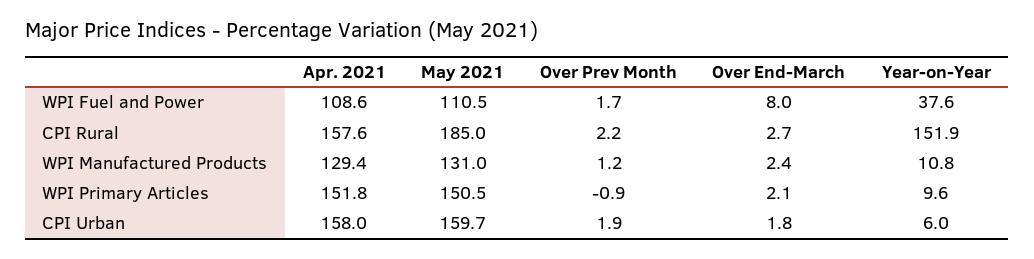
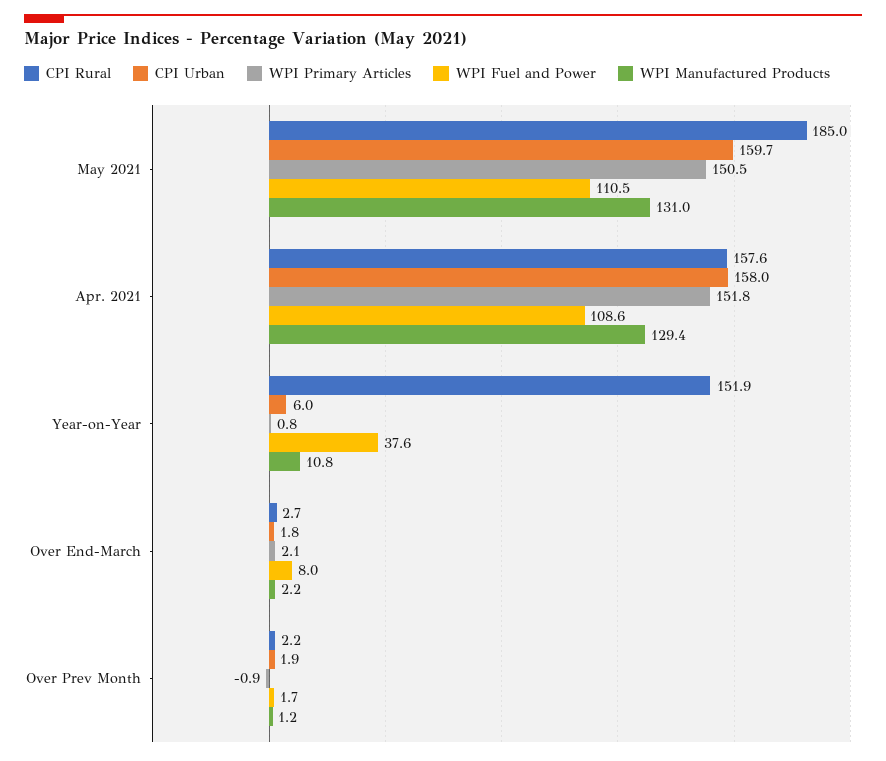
  {
    "WPI Fuel and Power": {
      "Apr. 2021": 108.6,
      "May 2021": 110.5,
      "Over Prev Month": 1.7,
      "Over End-March": 8,
      "Year-on-Year": 37.6
    },
    "CPI Rural": {
      "Apr. 2021": 157.6,
      "May 2021": 185,
      "Over Prev Month": 2.2,
      "Over End-March": 2.7,
      "Year-on-Year": 151.9
    },
    "WPI Manufactured Products": {
      "Apr. 2021": 129.4,
      "May 2021": 131,
      "Over Prev Month": 1.2,
-     "Over End-March": 2.4,
+     "Over End-March": 2.2,
      "Year-on-Year": 10.8
    },
    "WPI Primary Articles": {
      "Apr. 2021": 151.8,
      "May 2021": 150.5,
      "Over Prev Month": -0.9,
      "Over End-March": 2.1,
-     "Year-on-Year": 9.6
+     "Year-on-Year": 0.8
    },
    "CPI Urban": {
      "Apr. 2021": 158,
      "May 2021": 159.7,
      "Over Prev Month": 1.9,
      "Over End-March": 1.8,
      "Year-on-Year": 6
    }
  }

